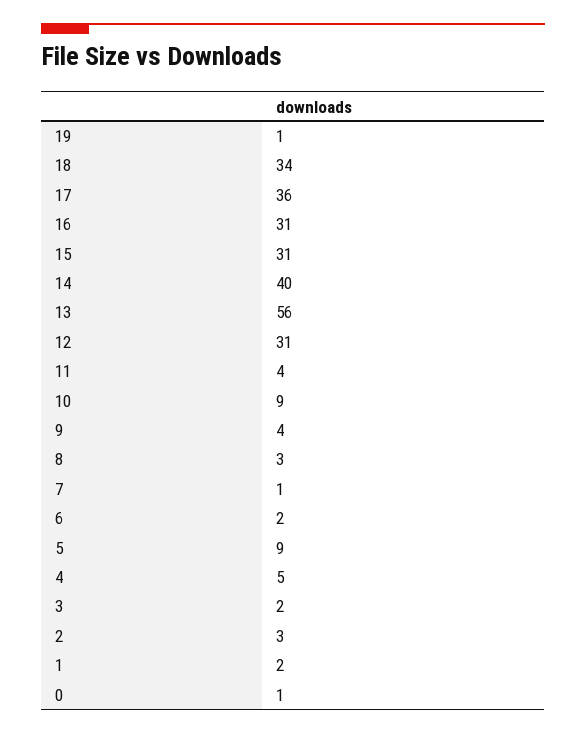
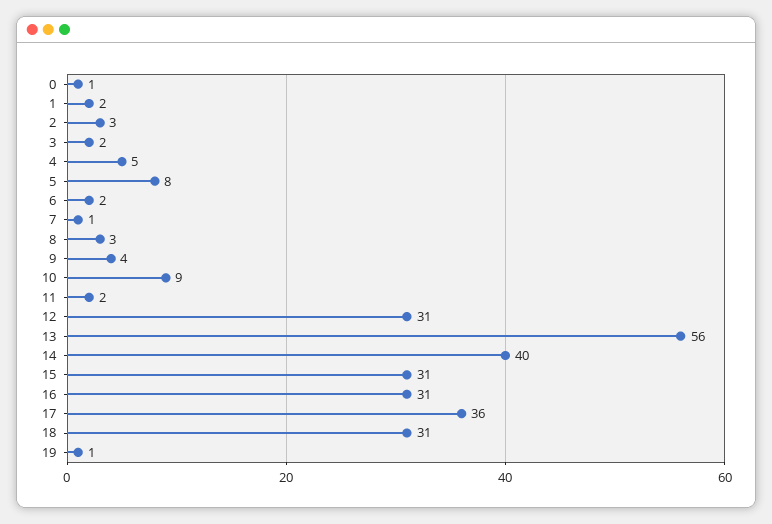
  {
    "19": 1,
-   "18": 34,
+   "18": 31,
    "17": 36,
    "16": 31,
    "15": 31,
    "14": 40,
    "13": 56,
    "12": 31,
-   "11": 4,
+   "11": 2,
    "10": 9,
    "9": 4,
    "8": 3,
    "7": 1,
    "6": 2,
-   "5": 9,
+   "5": 8,
    "4": 5,
    "3": 2,
    "2": 3,
    "1": 2,
    "0": 1
  }

